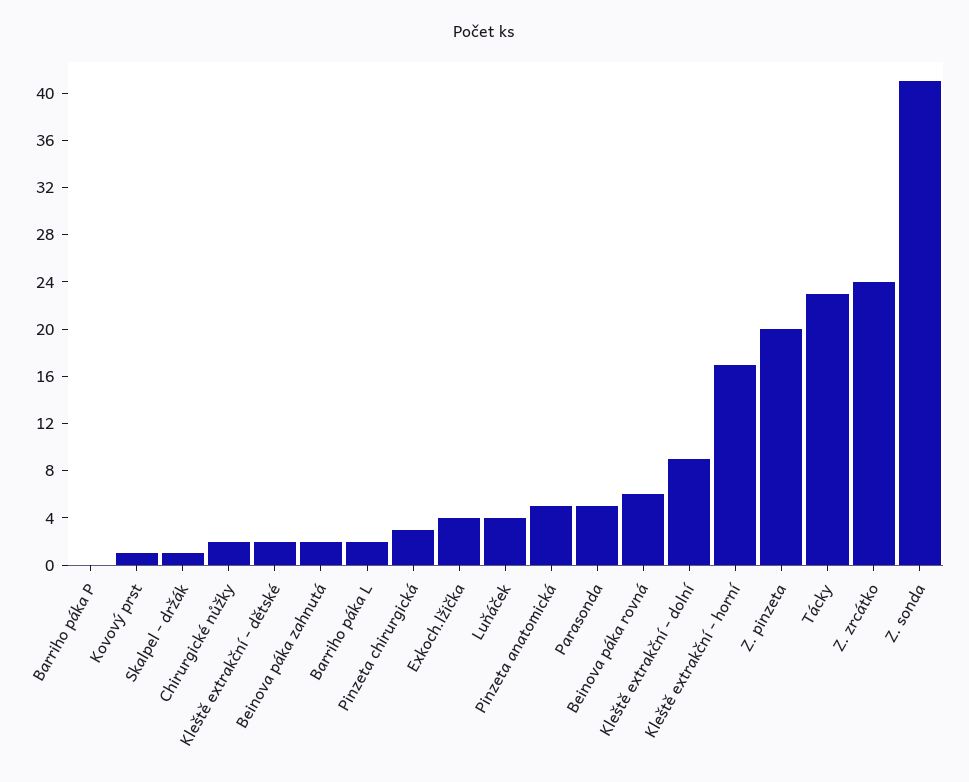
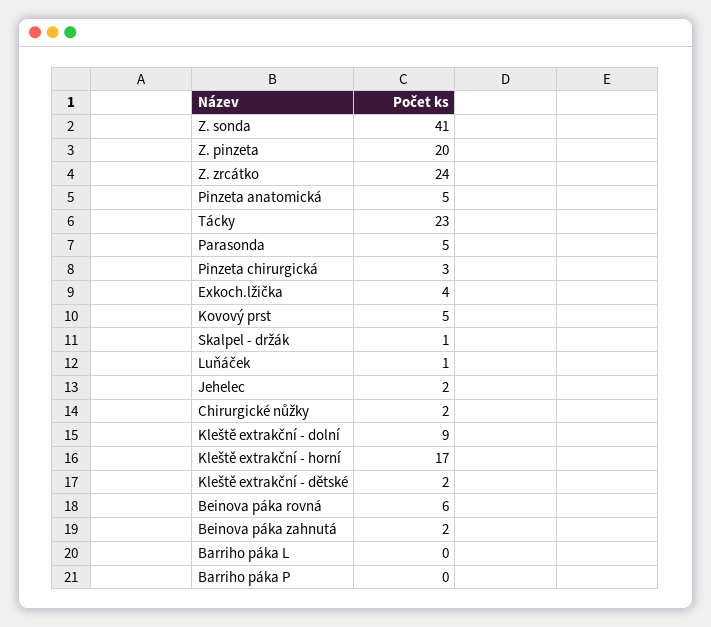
  {
    "Barriho páka P": 0,
-   "Kovový prst": 1,
+   "Kovový prst": 5,
    "Skalpel - držák": 1,
    "Chirurgické nůžky": 2,
    "Kleště extrakční - dětské": 2,
    "Beinova páka zahnutá": 2,
-   "Barriho páka L": 2,
+   "Barriho páka L": 0,
    "Pinzeta chirurgická": 3,
    "Exkoch.lžička": 4,
-   "Luňáček": 4,
+   "Luňáček": 1,
    "Pinzeta anatomická": 5,
    "Parasonda": 5,
    "Beinova páka rovná": 6,
    "Kleště extrakční - dolní": 9,
    "Kleště extrakční - horní": 17,
    "Z. pinzeta": 20,
    "Tácky": 23,
    "Z. zrcátko": 24,
-   "Z. sonda": 41
+   "Z. sonda": 41,
+   "Jehelec": 2
  }

